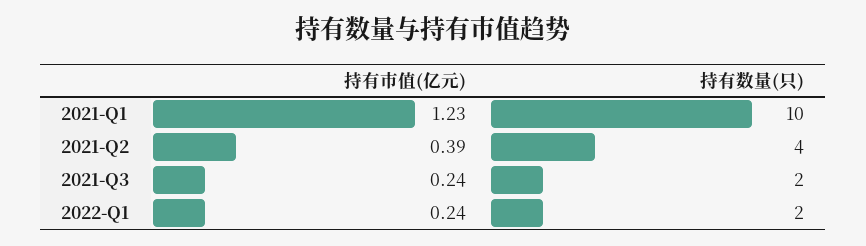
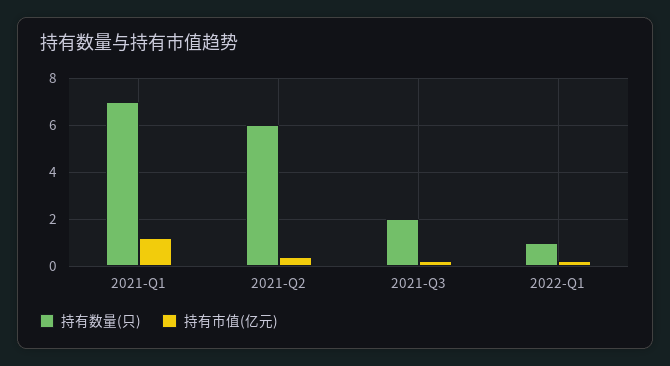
  {
    "持有市值(亿元)": {
      "2021-Q1": 1.23,
      "2021-Q2": 0.39,
      "2021-Q3": 0.24,
      "2022-Q1": 0.24
    },
    "持有数量(只)": {
-     "2021-Q1": 10,
+     "2021-Q1": 7,
-     "2021-Q2": 4,
+     "2021-Q2": 6,
      "2021-Q3": 2,
-     "2022-Q1": 2
+     "2022-Q1": 1
    }
  }

